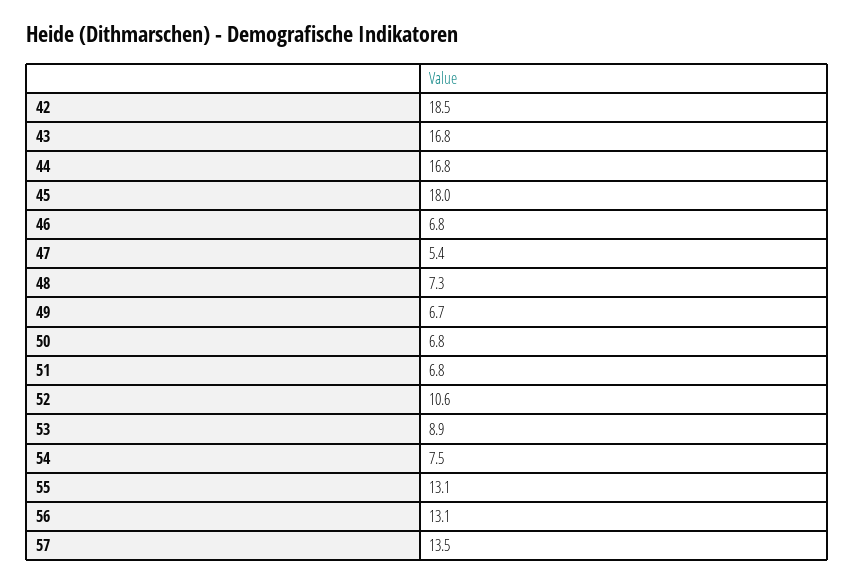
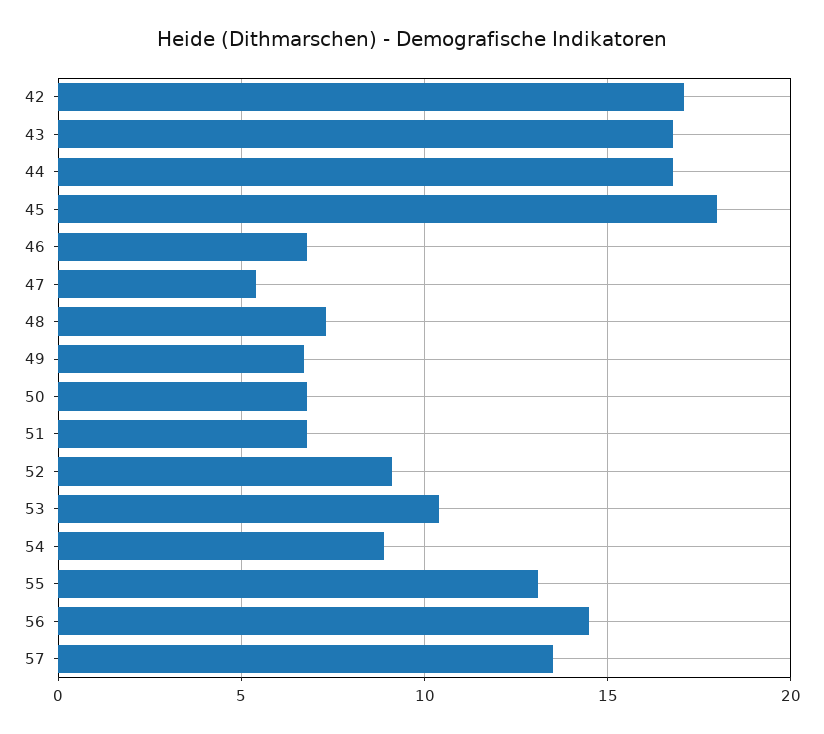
  {
-   "42": 18.5,
+   "42": 17,
    "43": 16.8,
    "44": 16.8,
    "45": 18,
    "46": 6.8,
    "47": 5.4,
    "48": 7.3,
    "49": 6.7,
    "50": 6.8,
    "51": 6.8,
-   "52": 10.6,
+   "52": 9,
-   "53": 8.9,
+   "53": 10.5,
-   "54": 7.5,
+   "54": 9,
    "55": 13.1,
-   "56": 13.1,
+   "56": 14.5,
    "57": 13.5
  }

